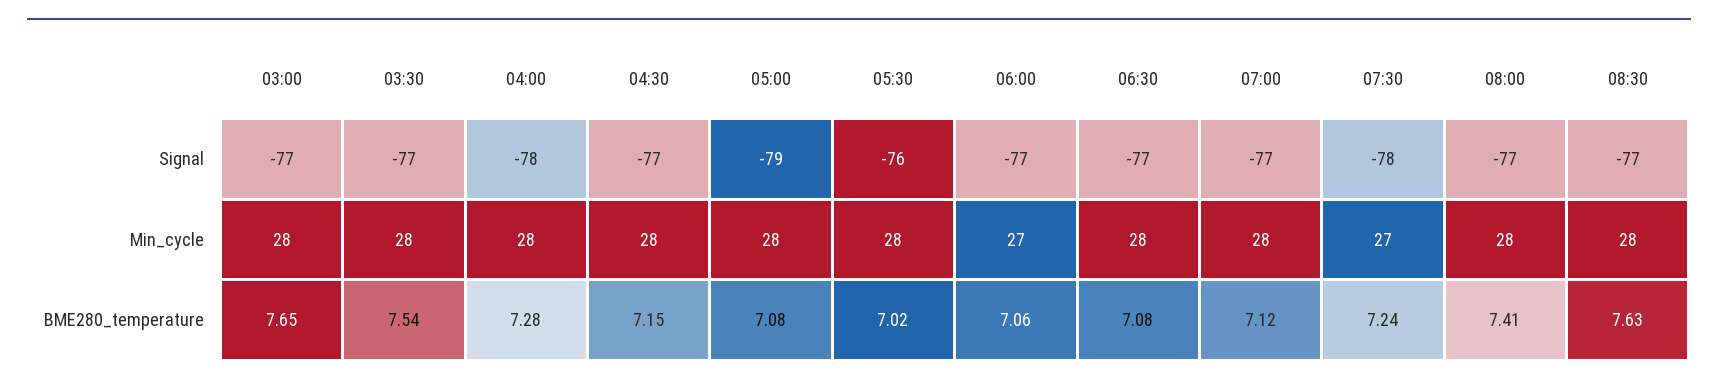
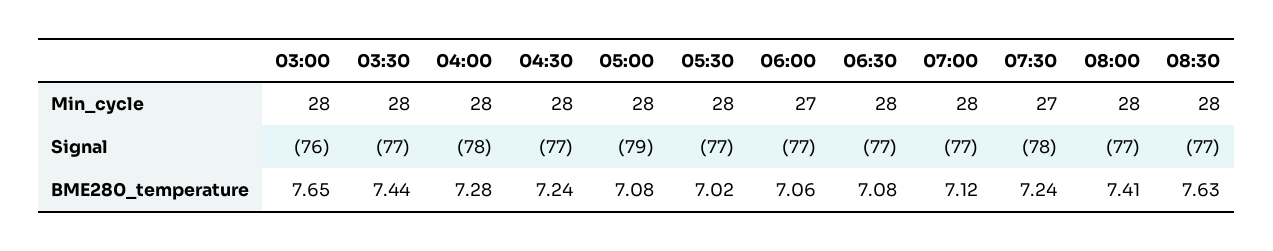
  {
    "03:00": {
-     "Signal": -77,
+     "Signal": -76,
      "Min_cycle": 28,
      "BME280_temperature": 7.65
    },
    "03:30": {
      "Signal": -77,
      "Min_cycle": 28,
-     "BME280_temperature": 7.54
+     "BME280_temperature": 7.44
    },
    "04:00": {
      "Signal": -78,
      "Min_cycle": 28,
      "BME280_temperature": 7.28
    },
    "04:30": {
      "Signal": -77,
      "Min_cycle": 28,
-     "BME280_temperature": 7.15
+     "BME280_temperature": 7.24
    },
    "05:00": {
      "Signal": -79,
      "Min_cycle": 28,
      "BME280_temperature": 7.08
    },
    "05:30": {
-     "Signal": -76,
+     "Signal": -77,
      "Min_cycle": 28,
      "BME280_temperature": 7.02
    },
    "06:00": {
      "Signal": -77,
      "Min_cycle": 27,
      "BME280_temperature": 7.06
    },
    "06:30": {
      "Signal": -77,
      "Min_cycle": 28,
      "BME280_temperature": 7.08
    },
    "07:00": {
      "Signal": -77,
      "Min_cycle": 28,
      "BME280_temperature": 7.12
    },
    "07:30": {
      "Signal": -78,
      "Min_cycle": 27,
      "BME280_temperature": 7.24
    },
    "08:00": {
      "Signal": -77,
      "Min_cycle": 28,
      "BME280_temperature": 7.41
    },
    "08:30": {
      "Signal": -77,
      "Min_cycle": 28,
      "BME280_temperature": 7.63
    }
  }

